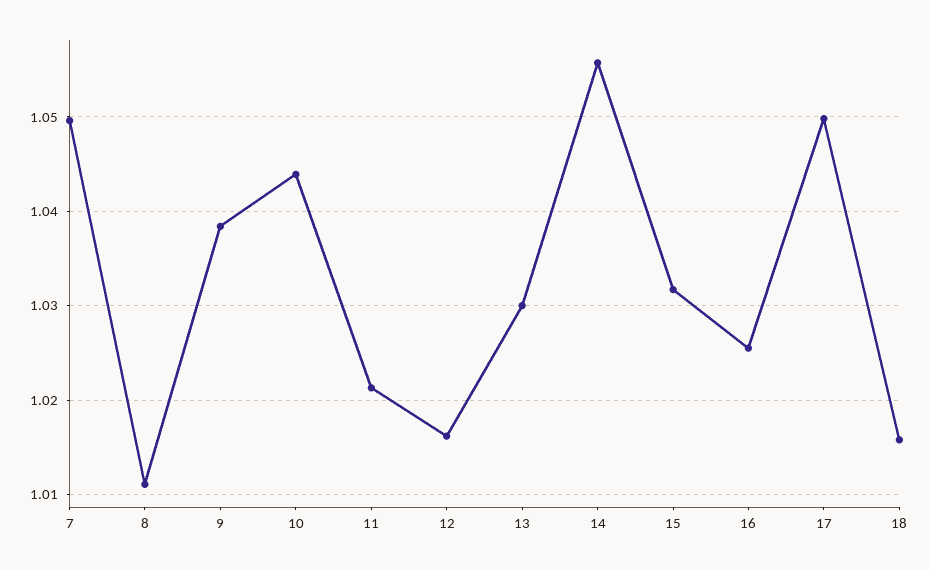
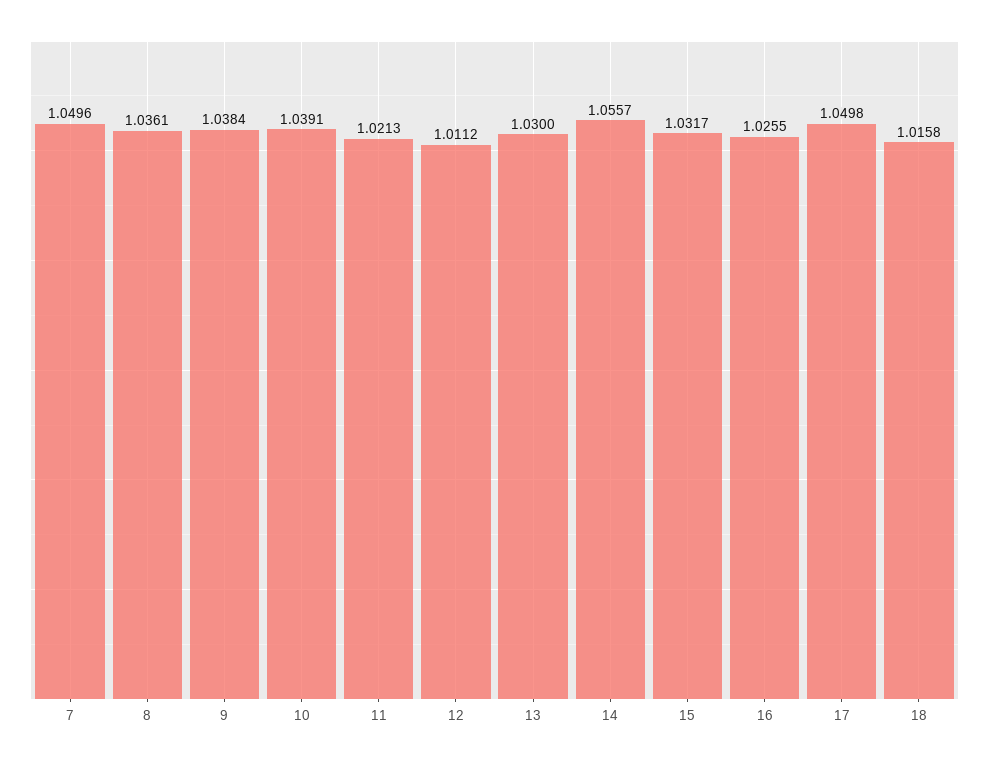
  {
    "7": 1.0496,
-   "8": 1.011,
+   "8": 1.0361,
    "9": 1.0384,
-   "10": 1.044,
+   "10": 1.0391,
    "11": 1.0213,
-   "12": 1.016,
+   "12": 1.0112,
    "13": 1.03,
    "14": 1.0557,
    "15": 1.0317,
    "16": 1.0255,
    "17": 1.0498,
    "18": 1.0158
  }

